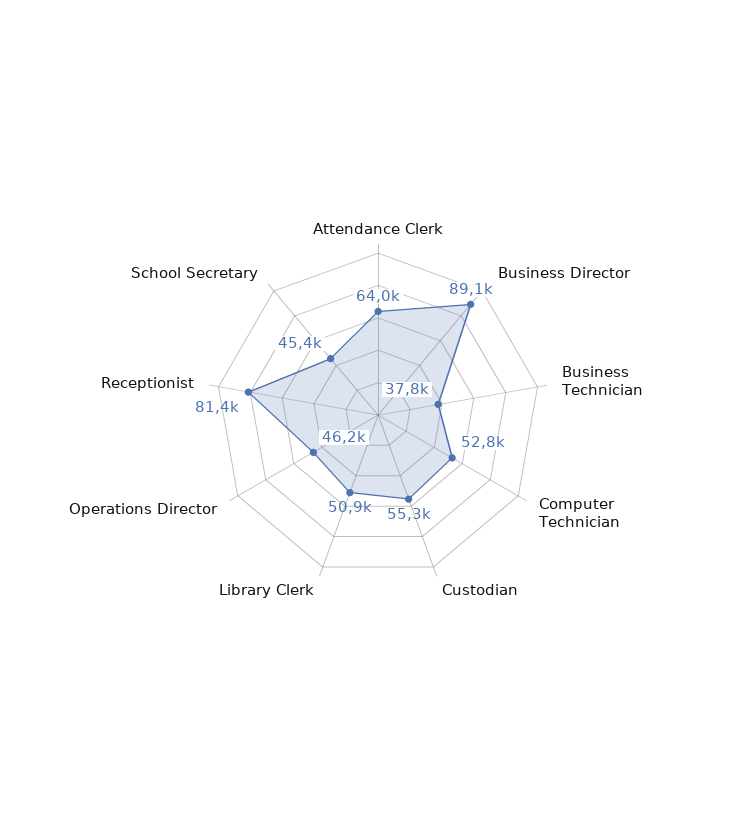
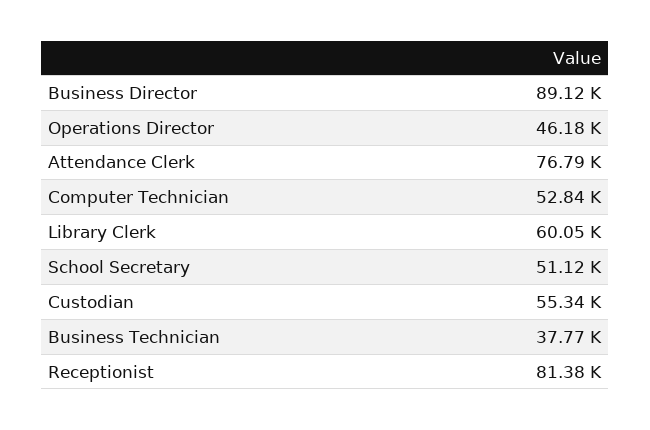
  {
-   "Attendance Clerk": 64000,
+   "Attendance Clerk": 76790,
    "Business Director": 89120,
    "Business Technician": 37770,
    "Computer Technician": 52840,
    "Custodian": 55340,
-   "Library Clerk": 50900,
+   "Library Clerk": 60050,
    "Operations Director": 46180,
    "Receptionist": 81380,
-   "School Secretary": 45400
+   "School Secretary": 51120
  }

